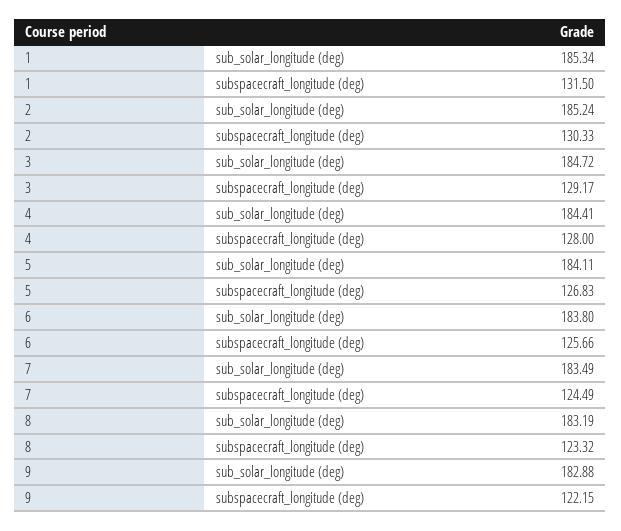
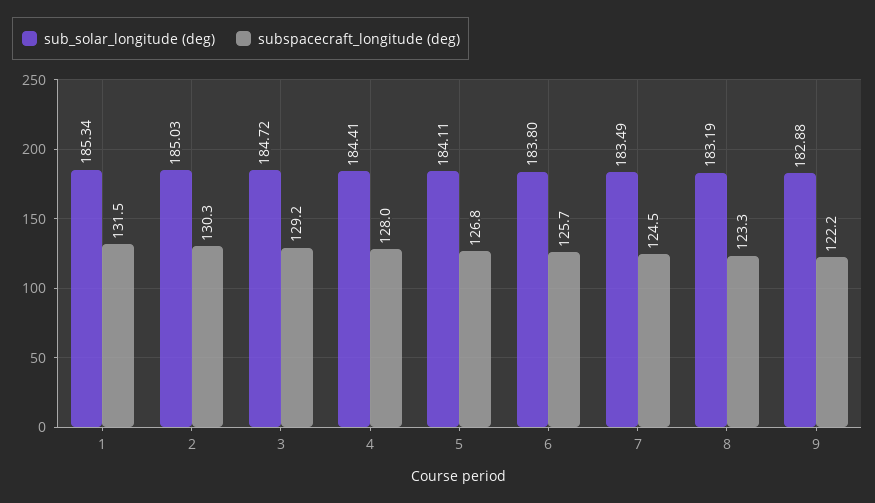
  {
    "sub_solar_longitude (deg)": {
      "1": 185.34,
-     "2": 185.24,
+     "2": 185.03,
      "3": 184.72,
      "4": 184.41,
      "5": 184.11,
      "6": 183.8,
      "7": 183.49,
      "8": 183.19,
      "9": 182.88
    },
    "subspacecraft_longitude (deg)": {
      "1": 131.5,
      "2": 130.33,
      "3": 129.17,
      "4": 128,
      "5": 126.83,
      "6": 125.66,
      "7": 124.49,
      "8": 123.32,
      "9": 122.15
    }
  }

